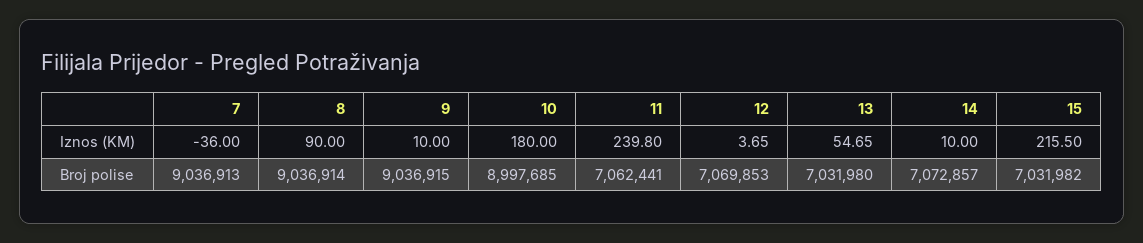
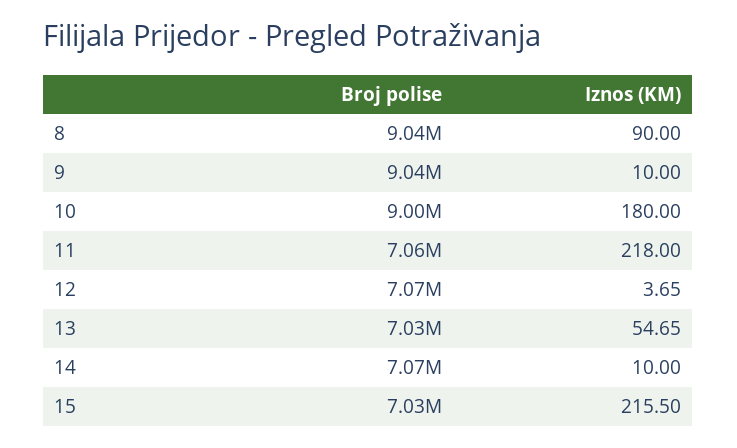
  {
-   "7": {
-     "Iznos (KM)": -36,
-     "Broj polise": 9036913
-   },
    "8": {
      "Iznos (KM)": 90,
      "Broj polise": 9036914
    },
    "9": {
      "Iznos (KM)": 10,
      "Broj polise": 9036915
    },
    "10": {
      "Iznos (KM)": 180,
      "Broj polise": 8997685
    },
    "11": {
-     "Iznos (KM)": 239.8,
+     "Iznos (KM)": 218,
      "Broj polise": 7062441
    },
    "12": {
      "Iznos (KM)": 3.65,
      "Broj polise": 7069853
    },
    "13": {
      "Iznos (KM)": 54.65,
      "Broj polise": 7031980
    },
    "14": {
      "Iznos (KM)": 10,
      "Broj polise": 7072857
    },
    "15": {
      "Iznos (KM)": 215.5,
      "Broj polise": 7031982
    }
  }

